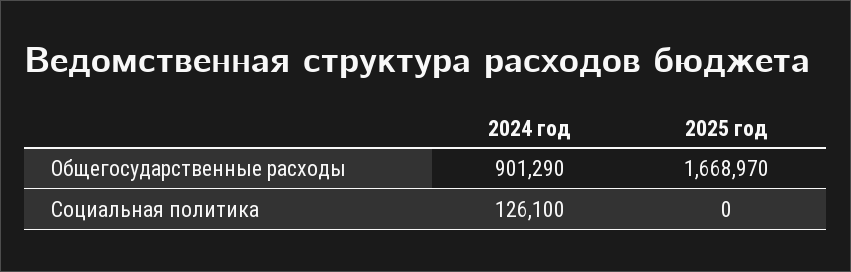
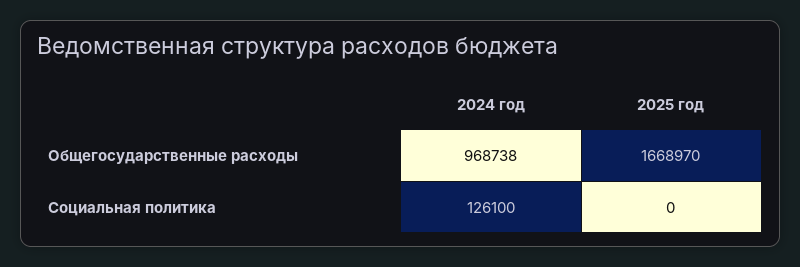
  {
    "2024 год": {
-     "Общегосударственные расходы": 901290,
+     "Общегосударственные расходы": 968738,
      "Социальная политика": 126100
    },
    "2025 год": {
      "Общегосударственные расходы": 1668970,
      "Социальная политика": 0
    }
  }

